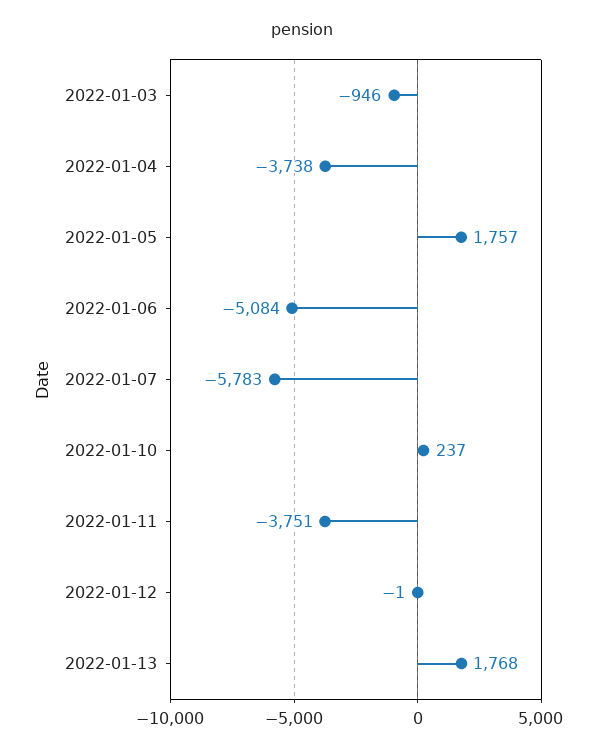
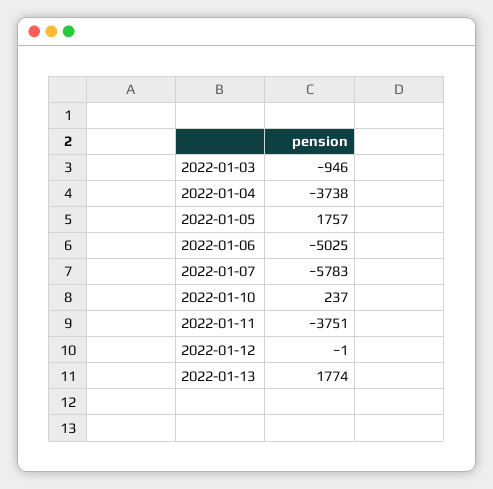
  {
    "2022-01-03": -946,
    "2022-01-04": -3738,
    "2022-01-05": 1757,
-   "2022-01-06": -5084,
+   "2022-01-06": -5025,
    "2022-01-07": -5783,
    "2022-01-10": 237,
    "2022-01-11": -3751,
    "2022-01-12": -1,
-   "2022-01-13": 1768
+   "2022-01-13": 1774
  }

